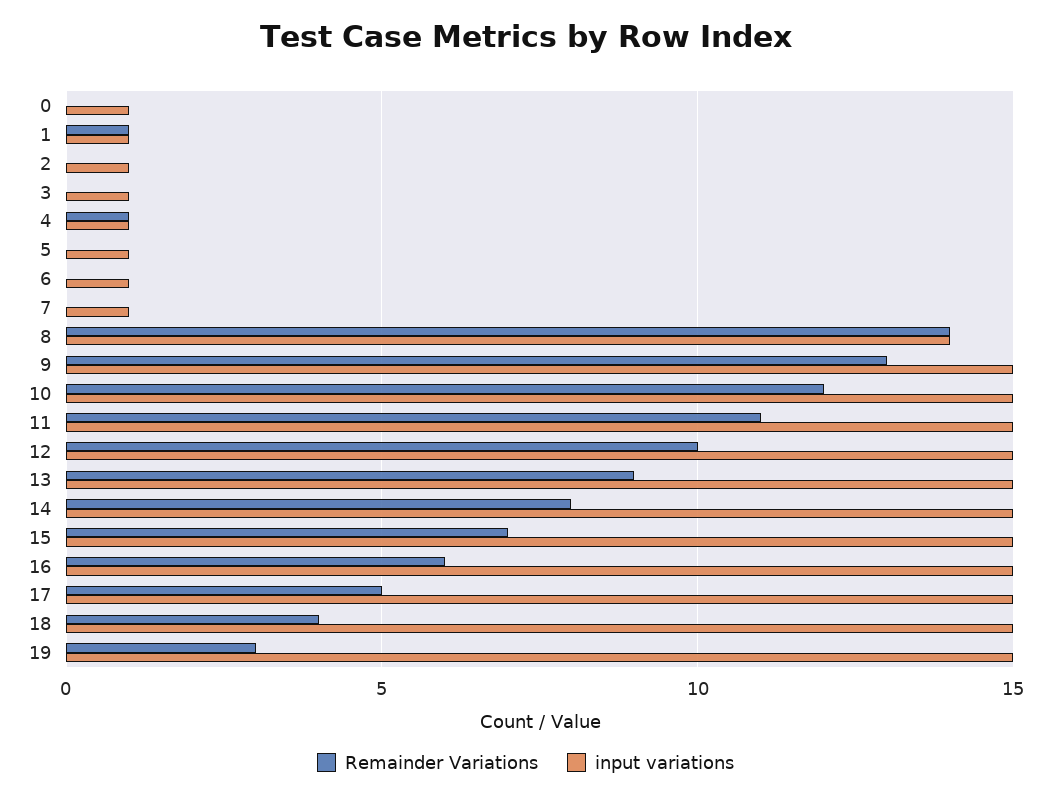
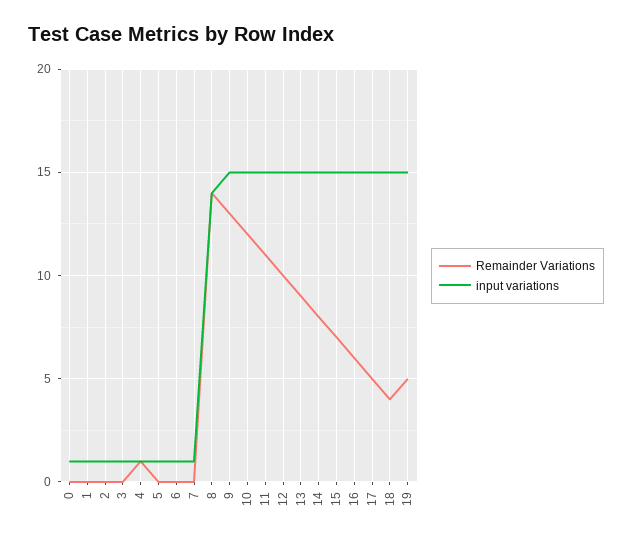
  {
    "Remainder Variations": {
      "0": 0,
-     "1": 1,
+     "1": 0,
      "2": 0,
      "3": 0,
      "4": 1,
      "5": 0,
      "6": 0,
      "7": 0,
      "8": 14,
      "9": 13,
      "10": 12,
      "11": 11,
      "12": 10,
      "13": 9,
      "14": 8,
      "15": 7,
      "16": 6,
      "17": 5,
      "18": 4,
-     "19": 3
+     "19": 5
    },
    "input variations": {
      "0": 1,
      "1": 1,
      "2": 1,
      "3": 1,
      "4": 1,
      "5": 1,
      "6": 1,
      "7": 1,
      "8": 14,
      "9": 15,
      "10": 15,
      "11": 15,
      "12": 15,
      "13": 15,
      "14": 15,
      "15": 15,
      "16": 15,
      "17": 15,
      "18": 15,
      "19": 15
    }
  }

